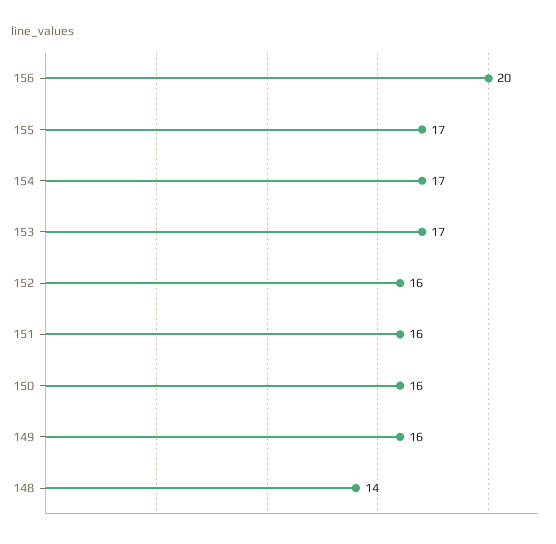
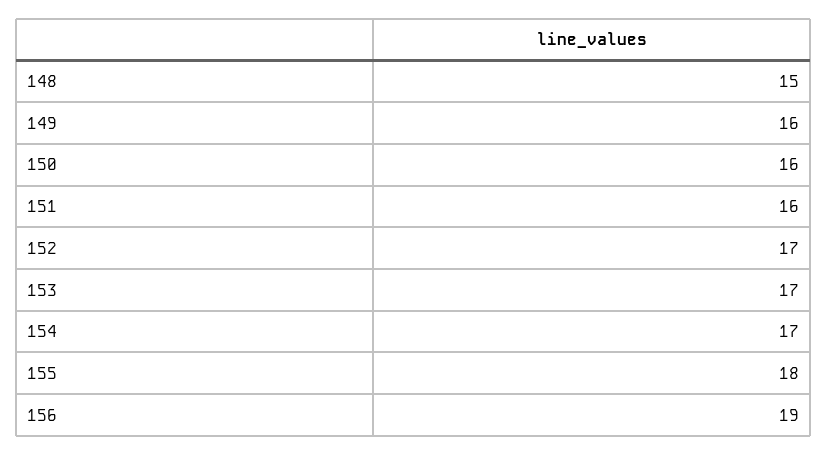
  {
-   "156": 20,
+   "156": 19,
-   "155": 17,
+   "155": 18,
    "154": 17,
    "153": 17,
-   "152": 16,
+   "152": 17,
    "151": 16,
    "150": 16,
    "149": 16,
-   "148": 14
+   "148": 15
  }

